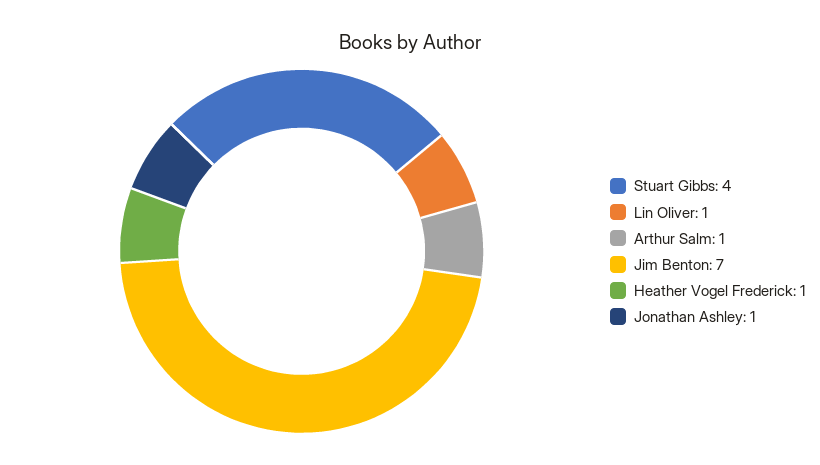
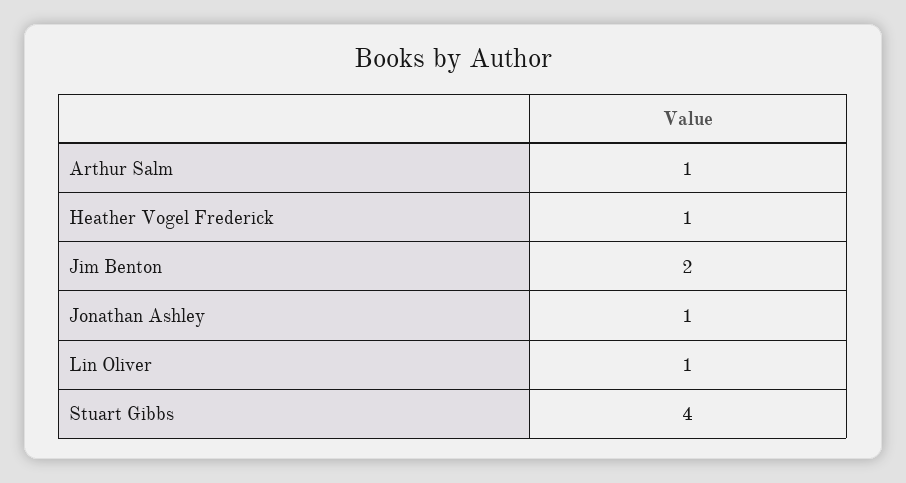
  {
    "Stuart Gibbs": 4,
    "Lin Oliver": 1,
    "Arthur Salm": 1,
-   "Jim Benton": 7,
+   "Jim Benton": 2,
    "Heather Vogel Frederick": 1,
    "Jonathan Ashley": 1
  }

